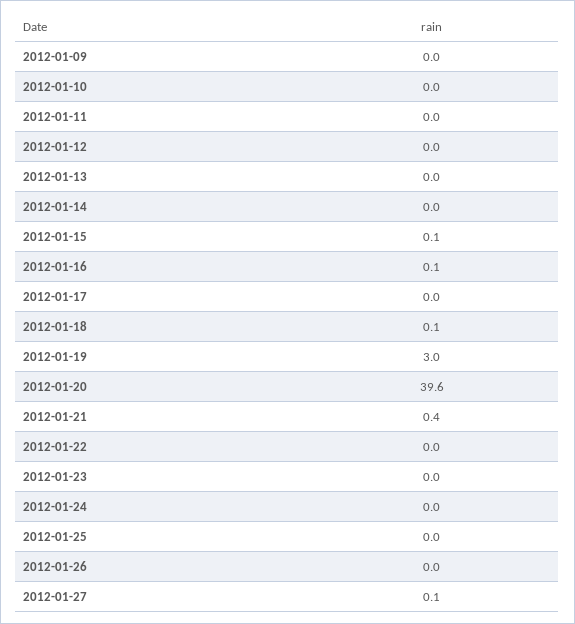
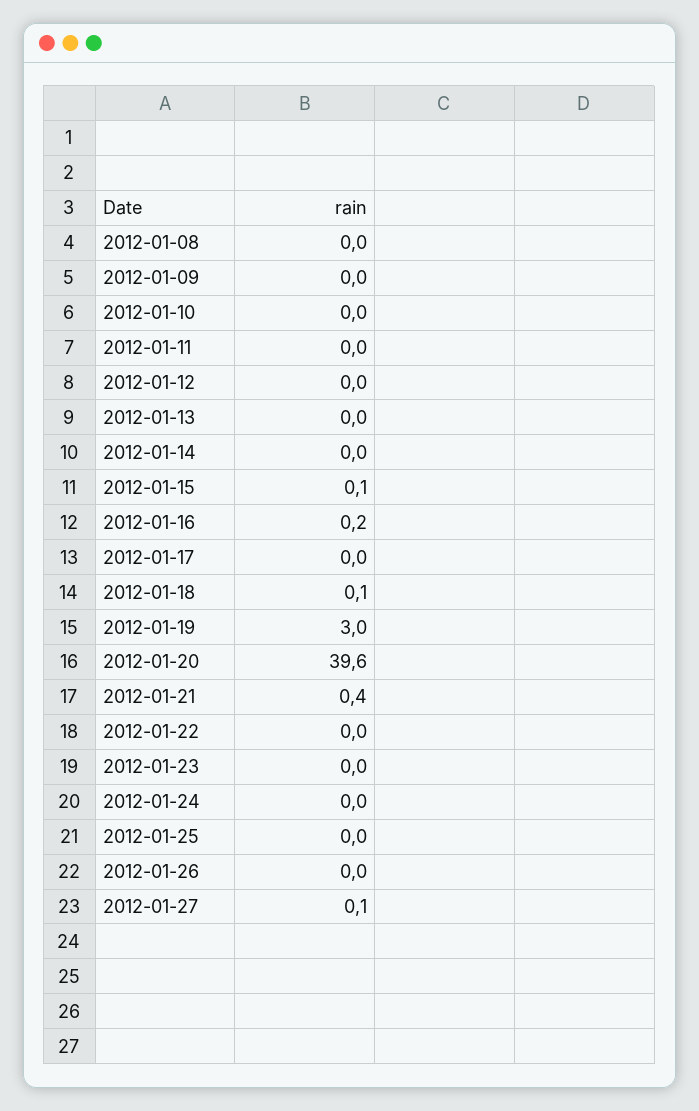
  {
    "2012-01-09": 0,
    "2012-01-10": 0,
    "2012-01-11": 0,
    "2012-01-12": 0,
    "2012-01-13": 0,
    "2012-01-14": 0,
    "2012-01-15": 0.1,
-   "2012-01-16": 0.1,
+   "2012-01-16": 0.2,
    "2012-01-17": 0,
    "2012-01-18": 0.1,
    "2012-01-19": 3,
    "2012-01-20": 39.6,
    "2012-01-21": 0.4,
    "2012-01-22": 0,
    "2012-01-23": 0,
    "2012-01-24": 0,
    "2012-01-25": 0,
    "2012-01-26": 0,
-   "2012-01-27": 0.1
+   "2012-01-27": 0.1,
+   "2012-01-08": 0
  }

